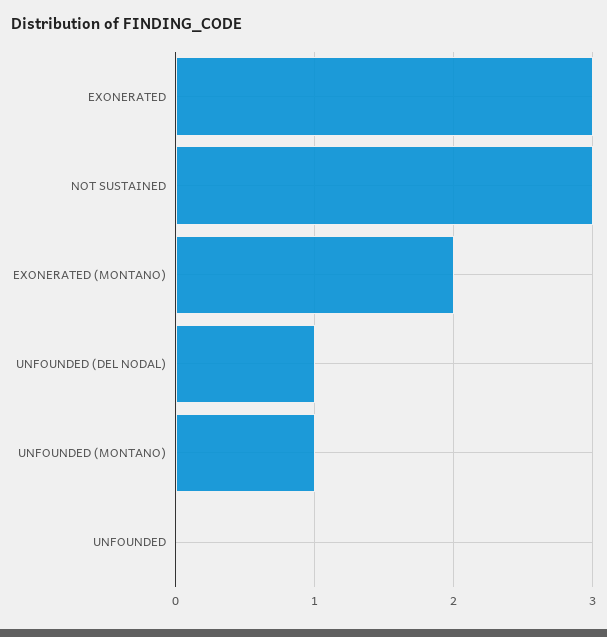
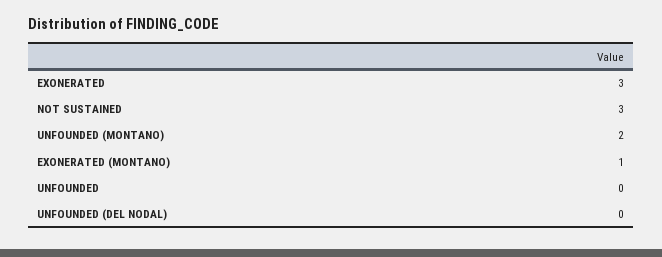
  {
    "EXONERATED": 3,
    "NOT SUSTAINED": 3,
-   "EXONERATED (MONTANO)": 2,
+   "EXONERATED (MONTANO)": 1,
-   "UNFOUNDED (DEL NODAL)": 1,
+   "UNFOUNDED (DEL NODAL)": 0,
-   "UNFOUNDED (MONTANO)": 1,
+   "UNFOUNDED (MONTANO)": 2,
    "UNFOUNDED": 0
  }

